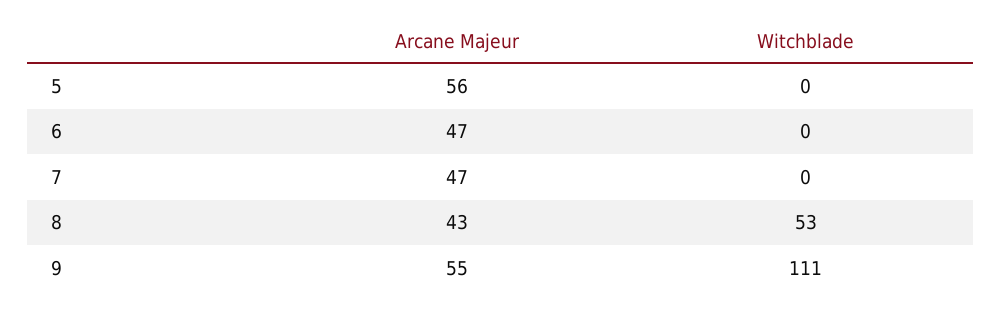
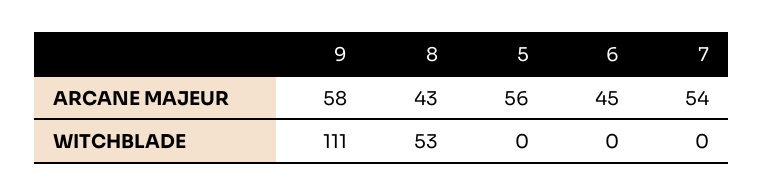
  {
    "Arcane Majeur": {
      "5": 56,
-     "6": 47,
+     "6": 45,
-     "7": 47,
+     "7": 54,
      "8": 43,
-     "9": 55
+     "9": 58
    },
    "Witchblade": {
      "5": 0,
      "6": 0,
      "7": 0,
      "8": 53,
      "9": 111
    }
  }

